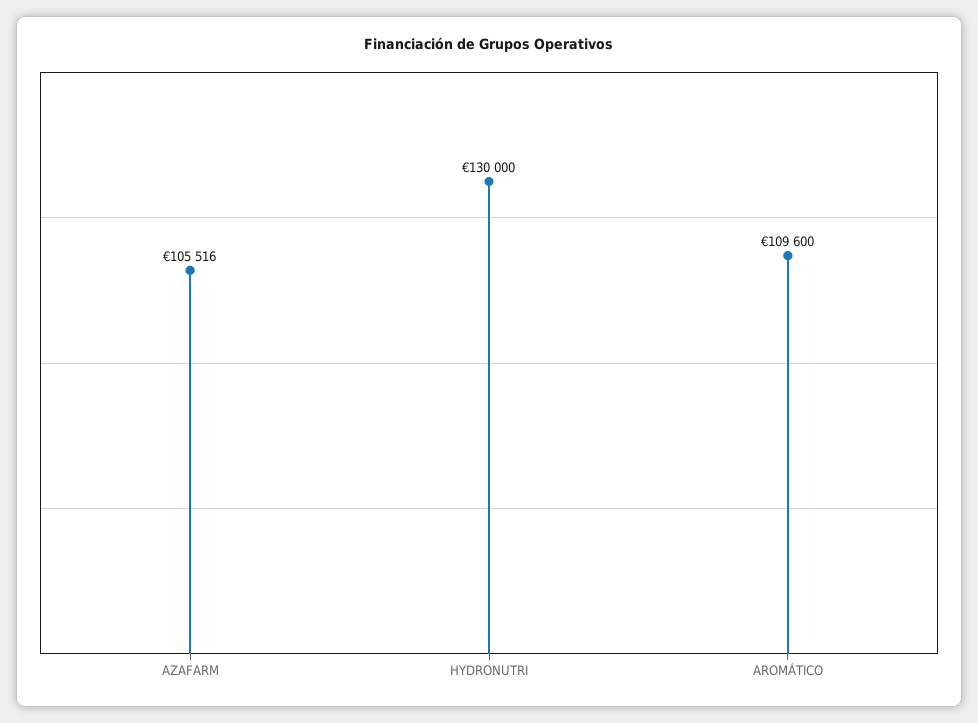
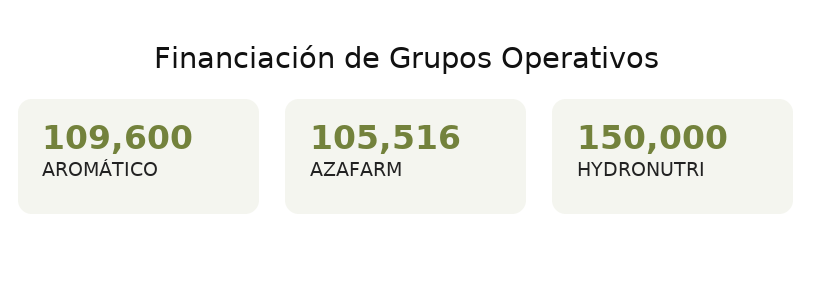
  {
    "AZAFARM": 105516,
-   "HYDRONUTRI": 130000,
+   "HYDRONUTRI": 150000,
    "AROMÁTICO": 109600
  }

